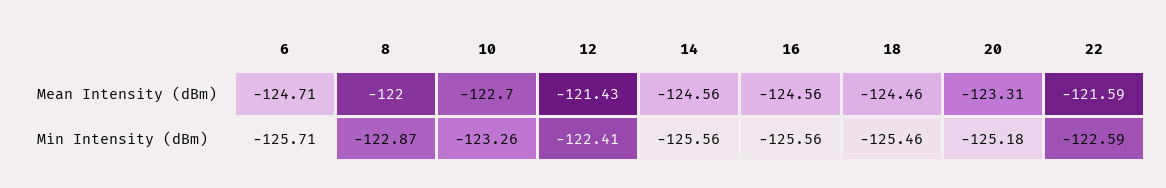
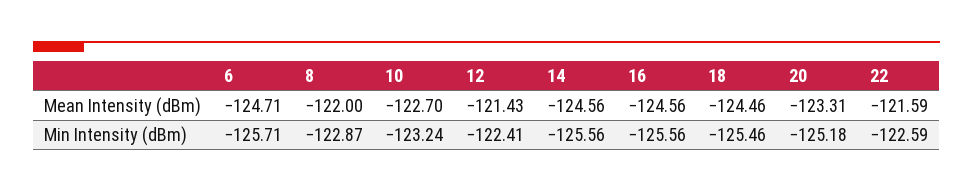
  {
    "6": {
      "Mean Intensity (dBm)": -124.71,
      "Min Intensity (dBm)": -125.71
    },
    "8": {
      "Mean Intensity (dBm)": -122,
      "Min Intensity (dBm)": -122.87
    },
    "10": {
      "Mean Intensity (dBm)": -122.7,
-     "Min Intensity (dBm)": -123.26
+     "Min Intensity (dBm)": -123.24
    },
    "12": {
      "Mean Intensity (dBm)": -121.43,
      "Min Intensity (dBm)": -122.41
    },
    "14": {
      "Mean Intensity (dBm)": -124.56,
      "Min Intensity (dBm)": -125.56
    },
    "16": {
      "Mean Intensity (dBm)": -124.56,
      "Min Intensity (dBm)": -125.56
    },
    "18": {
      "Mean Intensity (dBm)": -124.46,
      "Min Intensity (dBm)": -125.46
    },
    "20": {
      "Mean Intensity (dBm)": -123.31,
      "Min Intensity (dBm)": -125.18
    },
    "22": {
      "Mean Intensity (dBm)": -121.59,
      "Min Intensity (dBm)": -122.59
    }
  }

